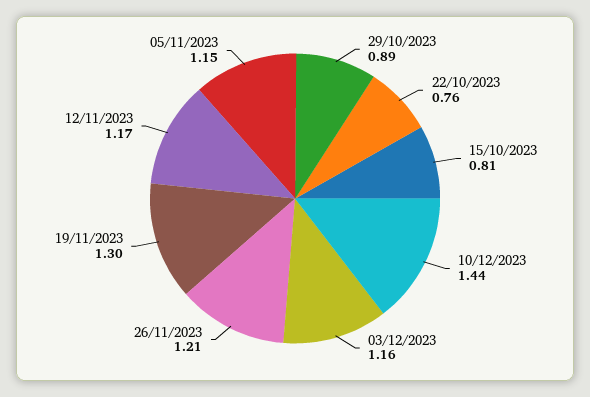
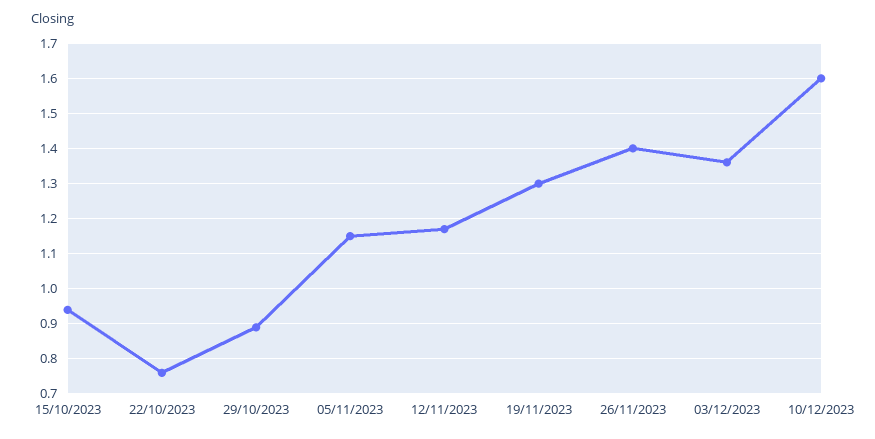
  {
    "29/10/2023": 0.89,
    "22/10/2023": 0.76,
-   "15/10/2023": 0.81,
+   "15/10/2023": 0.95,
-   "10/12/2023": 1.44,
+   "10/12/2023": 1.6,
-   "03/12/2023": 1.16,
+   "03/12/2023": 1.35,
-   "26/11/2023": 1.21,
+   "26/11/2023": 1.4,
    "19/11/2023": 1.3,
    "12/11/2023": 1.17,
    "05/11/2023": 1.15
  }

